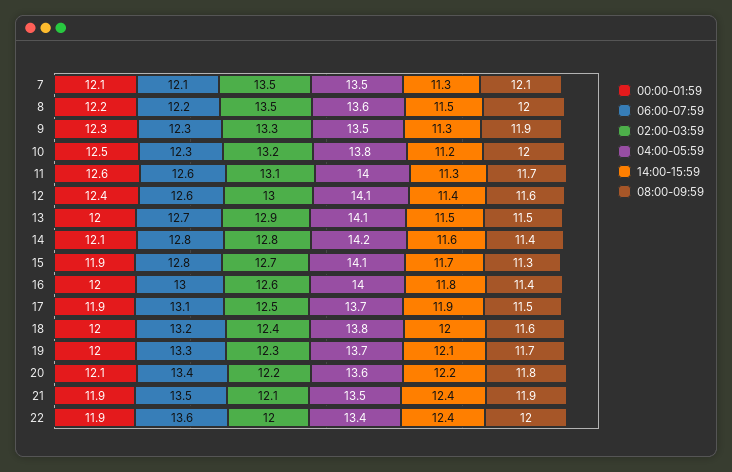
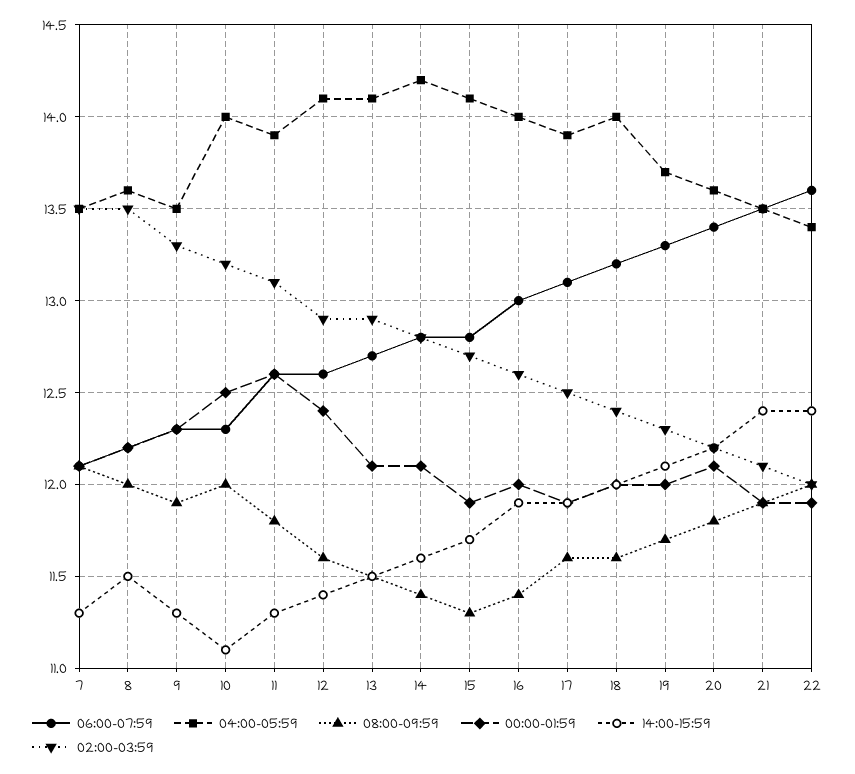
  {
    "00:00-01:59": {
      "7": 12.1,
      "8": 12.2,
      "9": 12.3,
      "10": 12.5,
      "11": 12.6,
      "12": 12.4,
-     "13": 12,
+     "13": 12.1,
      "14": 12.1,
      "15": 11.9,
      "16": 12,
      "17": 11.9,
      "18": 12,
      "19": 12,
      "20": 12.1,
      "21": 11.9,
      "22": 11.9
    },
    "06:00-07:59": {
      "7": 12.1,
      "8": 12.2,
      "9": 12.3,
      "10": 12.3,
      "11": 12.6,
      "12": 12.6,
      "13": 12.7,
      "14": 12.8,
      "15": 12.8,
      "16": 13,
      "17": 13.1,
      "18": 13.2,
      "19": 13.3,
      "20": 13.4,
      "21": 13.5,
      "22": 13.6
    },
    "02:00-03:59": {
      "7": 13.5,
      "8": 13.5,
      "9": 13.3,
      "10": 13.2,
      "11": 13.1,
-     "12": 13,
+     "12": 12.9,
      "13": 12.9,
      "14": 12.8,
      "15": 12.7,
      "16": 12.6,
      "17": 12.5,
      "18": 12.4,
      "19": 12.3,
      "20": 12.2,
      "21": 12.1,
      "22": 12
    },
    "04:00-05:59": {
      "7": 13.5,
      "8": 13.6,
      "9": 13.5,
-     "10": 13.8,
+     "10": 14,
-     "11": 14,
+     "11": 13.9,
      "12": 14.1,
      "13": 14.1,
      "14": 14.2,
      "15": 14.1,
      "16": 14,
-     "17": 13.7,
+     "17": 13.9,
-     "18": 13.8,
+     "18": 14,
      "19": 13.7,
      "20": 13.6,
      "21": 13.5,
      "22": 13.4
    },
    "14:00-15:59": {
      "7": 11.3,
      "8": 11.5,
      "9": 11.3,
-     "10": 11.2,
+     "10": 11.1,
      "11": 11.3,
      "12": 11.4,
      "13": 11.5,
      "14": 11.6,
      "15": 11.7,
-     "16": 11.8,
+     "16": 11.9,
      "17": 11.9,
      "18": 12,
      "19": 12.1,
      "20": 12.2,
      "21": 12.4,
      "22": 12.4
    },
    "08:00-09:59": {
      "7": 12.1,
      "8": 12,
      "9": 11.9,
      "10": 12,
-     "11": 11.7,
+     "11": 11.8,
      "12": 11.6,
      "13": 11.5,
      "14": 11.4,
      "15": 11.3,
      "16": 11.4,
-     "17": 11.5,
+     "17": 11.6,
      "18": 11.6,
      "19": 11.7,
      "20": 11.8,
      "21": 11.9,
      "22": 12
    }
  }

